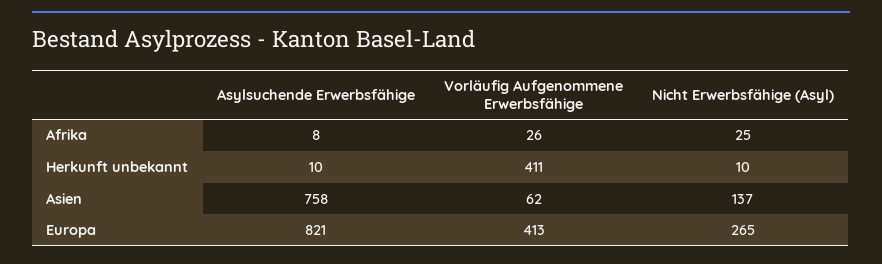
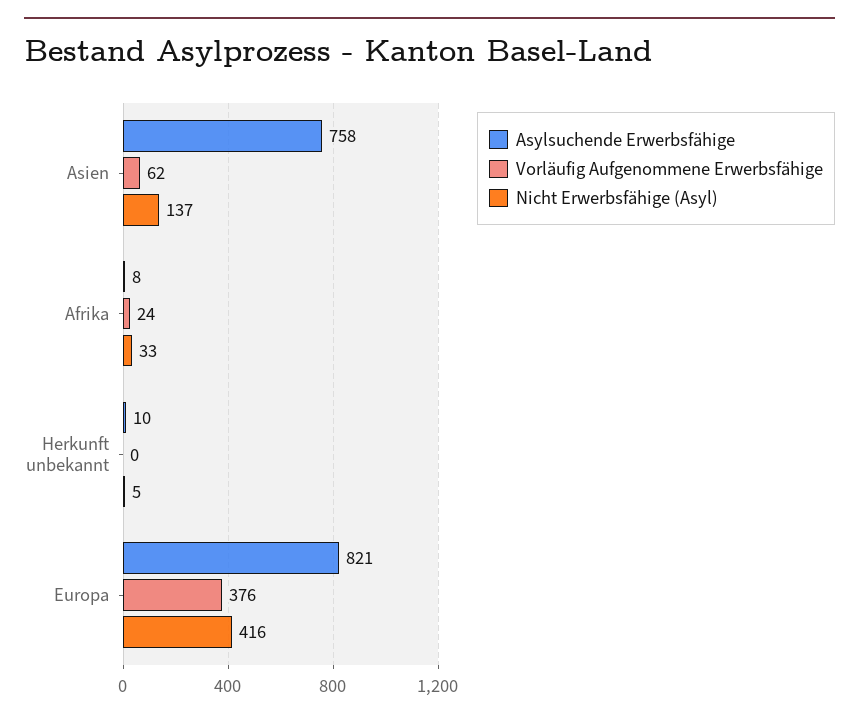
  {
    "Asylsuchende Erwerbsfähige": {
      "Afrika": 8,
      "Herkunft unbekannt": 10,
      "Asien": 758,
      "Europa": 821
    },
    "Vorläufig Aufgenommene Erwerbsfähige": {
-     "Afrika": 26,
+     "Afrika": 24,
-     "Herkunft unbekannt": 411,
+     "Herkunft unbekannt": 0,
      "Asien": 62,
-     "Europa": 413
+     "Europa": 376
    },
    "Nicht Erwerbsfähige (Asyl)": {
-     "Afrika": 25,
+     "Afrika": 33,
-     "Herkunft unbekannt": 10,
+     "Herkunft unbekannt": 5,
      "Asien": 137,
-     "Europa": 265
+     "Europa": 416
    }
  }

